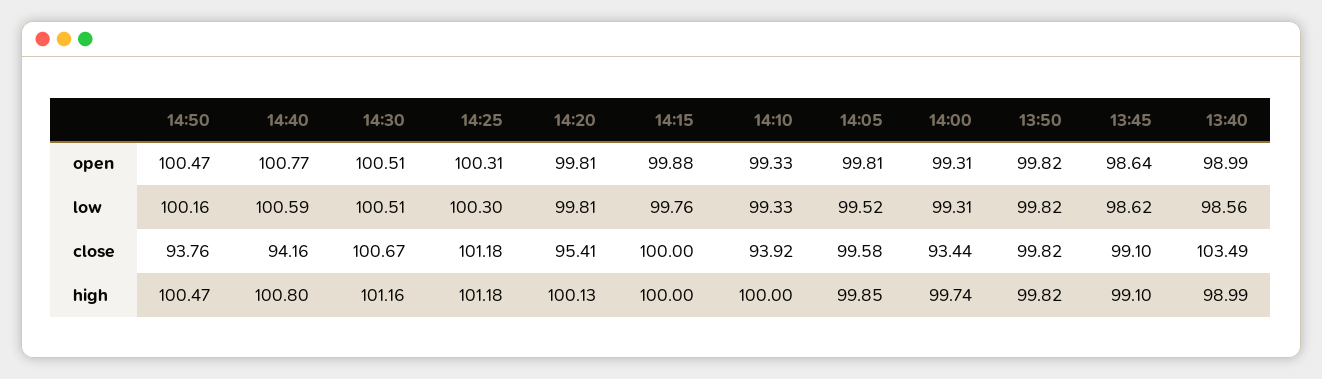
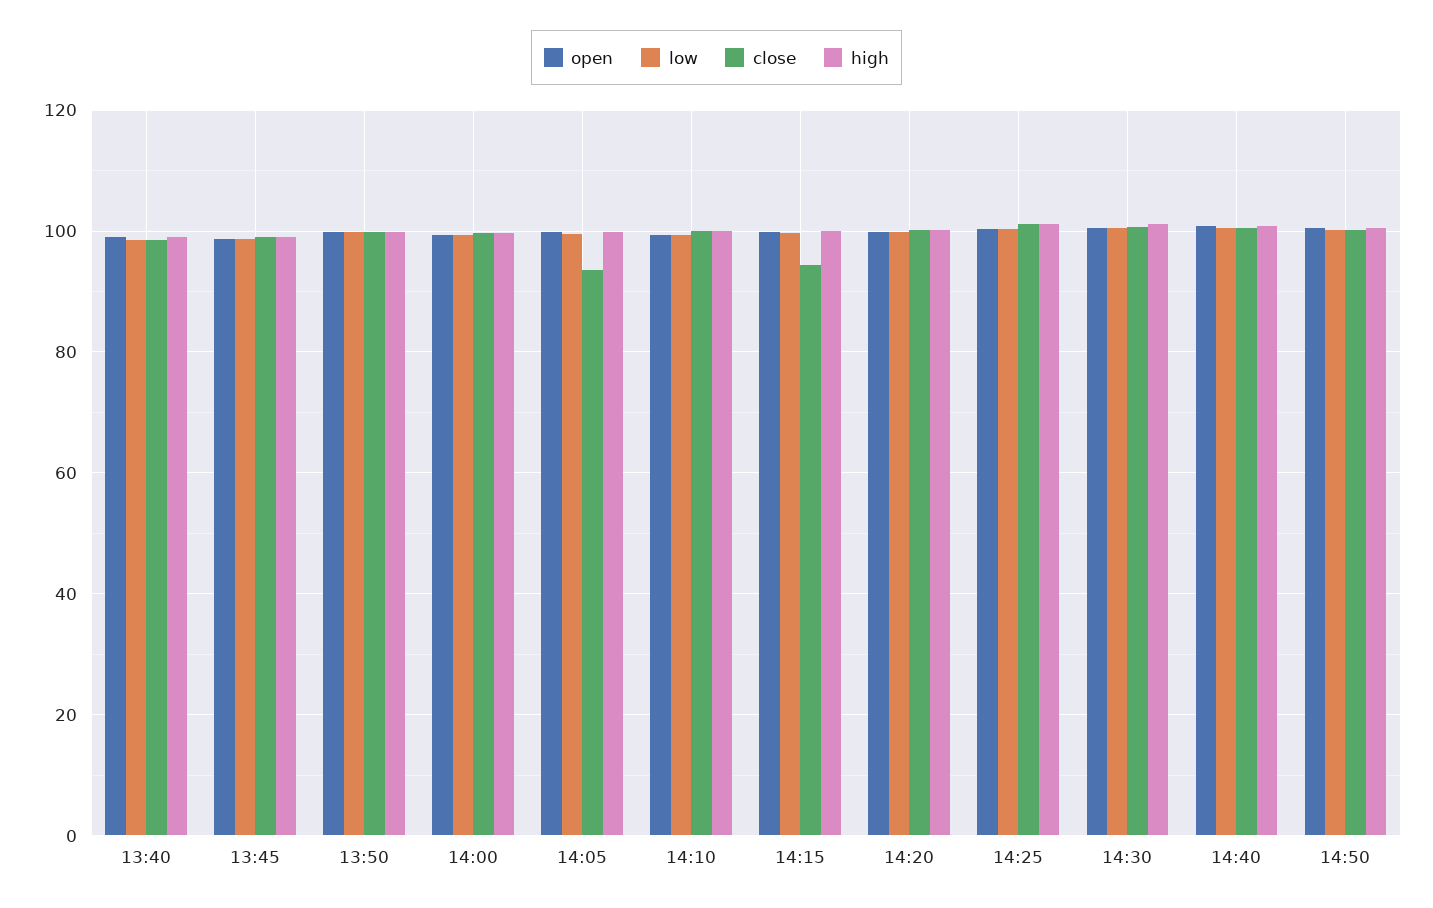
  {
    "open": {
      "14:50": 100.47,
      "14:40": 100.77,
      "14:30": 100.51,
      "14:25": 100.31,
      "14:20": 99.81,
      "14:15": 99.88,
      "14:10": 99.33,
      "14:05": 99.81,
      "14:00": 99.31,
      "13:50": 99.82,
      "13:45": 98.64,
      "13:40": 98.99
    },
    "low": {
      "14:50": 100.16,
      "14:40": 100.59,
      "14:30": 100.51,
      "14:25": 100.3,
      "14:20": 99.81,
      "14:15": 99.76,
      "14:10": 99.33,
      "14:05": 99.52,
      "14:00": 99.31,
      "13:50": 99.82,
      "13:45": 98.62,
      "13:40": 98.56
    },
    "close": {
-     "14:50": 93.76,
+     "14:50": 100,
-     "14:40": 94.16,
+     "14:40": 100,
      "14:30": 100.67,
      "14:25": 101.18,
-     "14:20": 95.41,
+     "14:20": 100,
-     "14:15": 100,
+     "14:15": 94,
-     "14:10": 93.92,
+     "14:10": 100,
-     "14:05": 99.58,
+     "14:05": 94,
-     "14:00": 93.44,
+     "14:00": 100,
      "13:50": 99.82,
      "13:45": 99.1,
-     "13:40": 103.49
+     "13:40": 98
    },
    "high": {
      "14:50": 100.47,
      "14:40": 100.8,
      "14:30": 101.16,
      "14:25": 101.18,
      "14:20": 100.13,
      "14:15": 100,
      "14:10": 100,
      "14:05": 99.85,
      "14:00": 99.74,
      "13:50": 99.82,
      "13:45": 99.1,
      "13:40": 98.99
    }
  }

